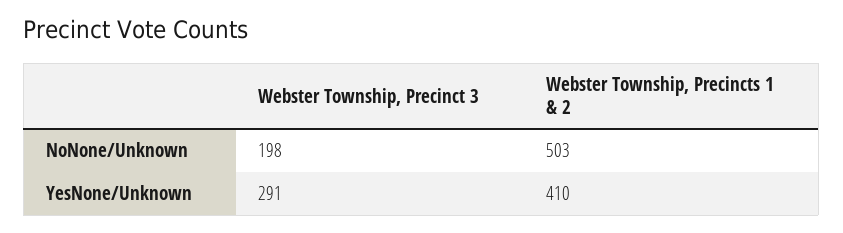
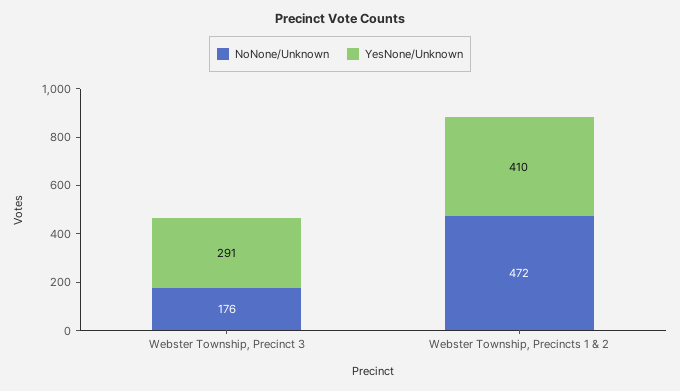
  {
    "NoNone/Unknown": {
-     "Webster Township, Precinct 3": 198,
+     "Webster Township, Precinct 3": 176,
-     "Webster Township, Precincts 1 & 2": 503
+     "Webster Township, Precincts 1 & 2": 472
    },
    "YesNone/Unknown": {
      "Webster Township, Precinct 3": 291,
      "Webster Township, Precincts 1 & 2": 410
    }
  }

